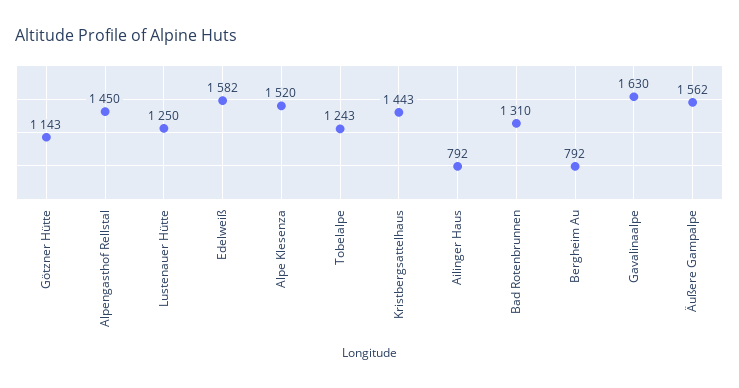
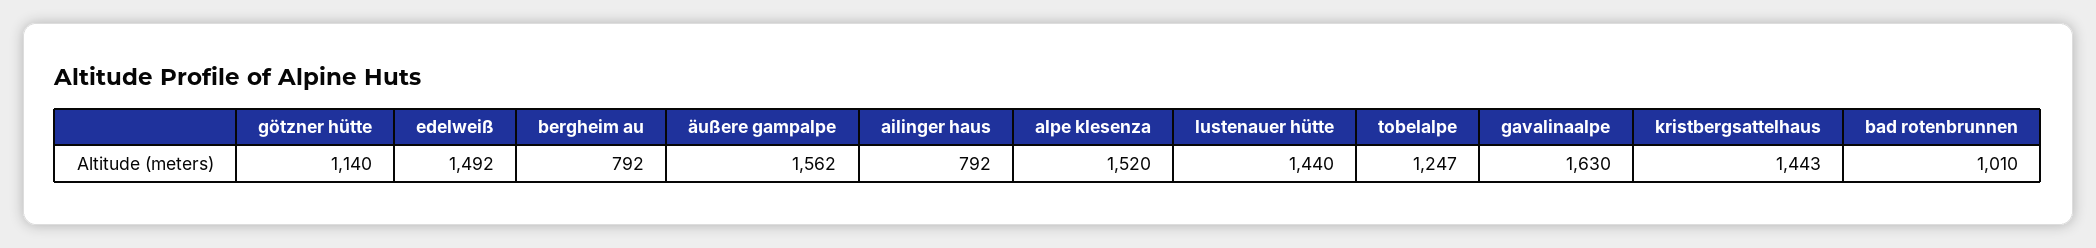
  {
-   "Götzner Hütte": 1143,
+   "Götzner Hütte": 1140,
-   "Alpengasthof Rellstal": 1450,
-   "Lustenauer Hütte": 1250,
+   "Lustenauer Hütte": 1440,
-   "Edelweiß": 1582,
+   "Edelweiß": 1492,
    "Alpe Klesenza": 1520,
-   "Tobelalpe": 1243,
+   "Tobelalpe": 1247,
    "Kristbergsattelhaus": 1443,
    "Ailinger Haus": 792,
-   "Bad Rotenbrunnen": 1310,
+   "Bad Rotenbrunnen": 1010,
    "Bergheim Au": 792,
    "Gavalinaalpe": 1630,
    "Äußere Gampalpe": 1562
  }

